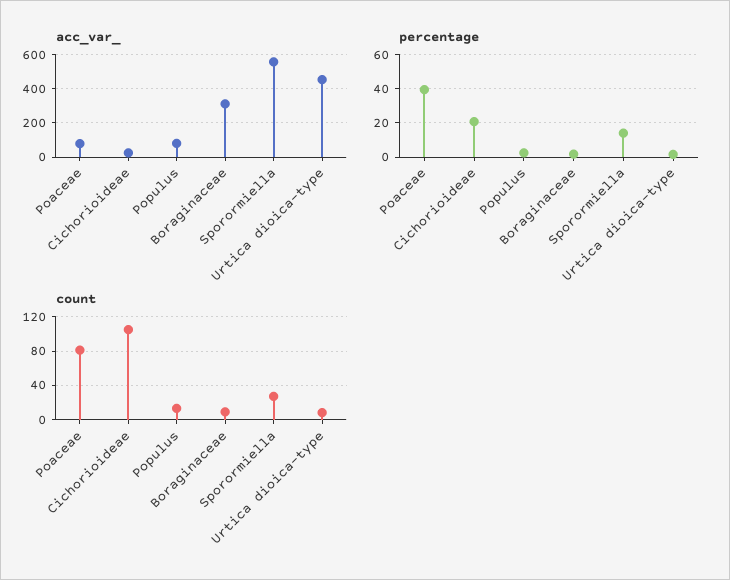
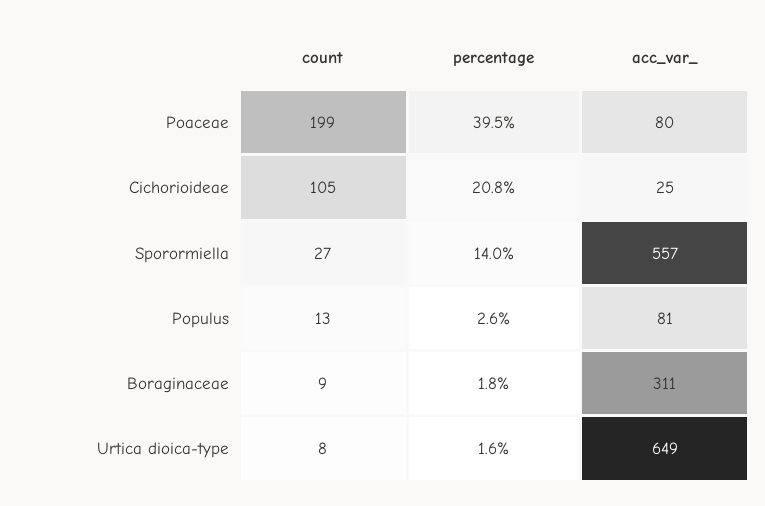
  {
    "acc_var_": {
      "Poaceae": 80,
      "Cichorioideae": 25,
      "Populus": 81,
      "Boraginaceae": 311,
      "Sporormiella": 557,
-     "Urtica dioica-type": 450
+     "Urtica dioica-type": 649
    },
    "percentage": {
      "Poaceae": 39.5,
      "Cichorioideae": 20.8,
      "Populus": 2.6,
      "Boraginaceae": 1.8,
      "Sporormiella": 14,
      "Urtica dioica-type": 1.6
    },
    "count": {
-     "Poaceae": 80,
+     "Poaceae": 199,
      "Cichorioideae": 105,
      "Populus": 13,
      "Boraginaceae": 9,
      "Sporormiella": 27,
      "Urtica dioica-type": 8
    }
  }

